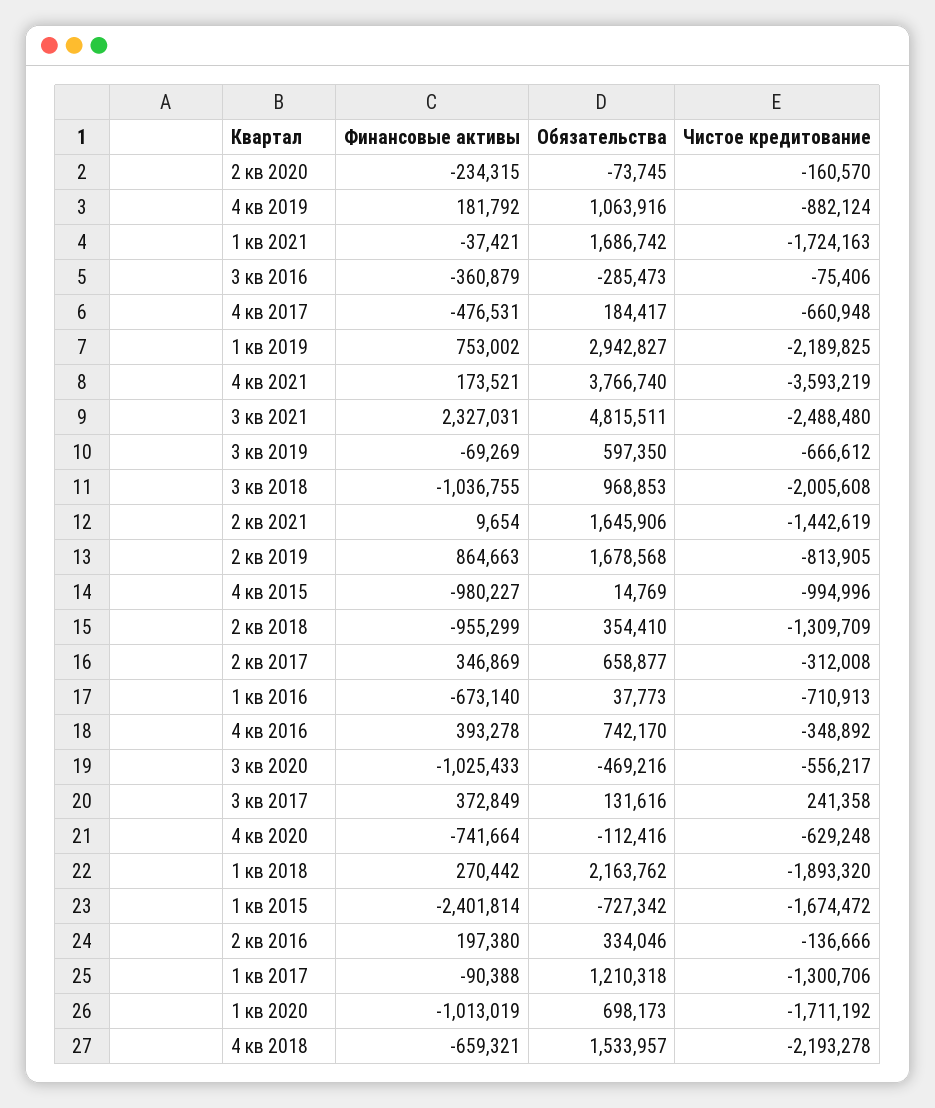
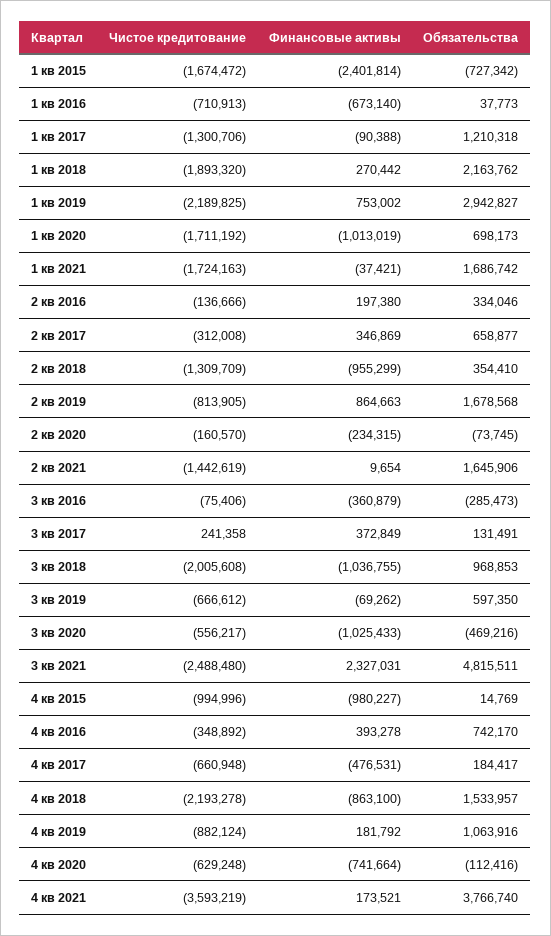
  {
    "Финансовые активы": {
      "2 кв 2020": -234315,
      "4 кв 2019": 181792,
      "1 кв 2021": -37421,
      "3 кв 2016": -360879,
      "4 кв 2017": -476531,
      "1 кв 2019": 753002,
      "4 кв 2021": 173521,
      "3 кв 2021": 2327031,
-     "3 кв 2019": -69269,
+     "3 кв 2019": -69262,
      "3 кв 2018": -1036755,
      "2 кв 2021": 9654,
      "2 кв 2019": 864663,
      "4 кв 2015": -980227,
      "2 кв 2018": -955299,
      "2 кв 2017": 346869,
      "1 кв 2016": -673140,
      "4 кв 2016": 393278,
      "3 кв 2020": -1025433,
      "3 кв 2017": 372849,
      "4 кв 2020": -741664,
      "1 кв 2018": 270442,
      "1 кв 2015": -2401814,
      "2 кв 2016": 197380,
      "1 кв 2017": -90388,
      "1 кв 2020": -1013019,
-     "4 кв 2018": -659321
+     "4 кв 2018": -863100
    },
    "Обязательства": {
      "2 кв 2020": -73745,
      "4 кв 2019": 1063916,
      "1 кв 2021": 1686742,
      "3 кв 2016": -285473,
      "4 кв 2017": 184417,
      "1 кв 2019": 2942827,
      "4 кв 2021": 3766740,
      "3 кв 2021": 4815511,
      "3 кв 2019": 597350,
      "3 кв 2018": 968853,
      "2 кв 2021": 1645906,
      "2 кв 2019": 1678568,
      "4 кв 2015": 14769,
      "2 кв 2018": 354410,
      "2 кв 2017": 658877,
      "1 кв 2016": 37773,
      "4 кв 2016": 742170,
      "3 кв 2020": -469216,
-     "3 кв 2017": 131616,
+     "3 кв 2017": 131491,
      "4 кв 2020": -112416,
      "1 кв 2018": 2163762,
      "1 кв 2015": -727342,
      "2 кв 2016": 334046,
      "1 кв 2017": 1210318,
      "1 кв 2020": 698173,
      "4 кв 2018": 1533957
    },
    "Чистое кредитование": {
      "2 кв 2020": -160570,
      "4 кв 2019": -882124,
      "1 кв 2021": -1724163,
      "3 кв 2016": -75406,
      "4 кв 2017": -660948,
      "1 кв 2019": -2189825,
      "4 кв 2021": -3593219,
      "3 кв 2021": -2488480,
      "3 кв 2019": -666612,
      "3 кв 2018": -2005608,
      "2 кв 2021": -1442619,
      "2 кв 2019": -813905,
      "4 кв 2015": -994996,
      "2 кв 2018": -1309709,
      "2 кв 2017": -312008,
      "1 кв 2016": -710913,
      "4 кв 2016": -348892,
      "3 кв 2020": -556217,
      "3 кв 2017": 241358,
      "4 кв 2020": -629248,
      "1 кв 2018": -1893320,
      "1 кв 2015": -1674472,
      "2 кв 2016": -136666,
      "1 кв 2017": -1300706,
      "1 кв 2020": -1711192,
      "4 кв 2018": -2193278
    }
  }

